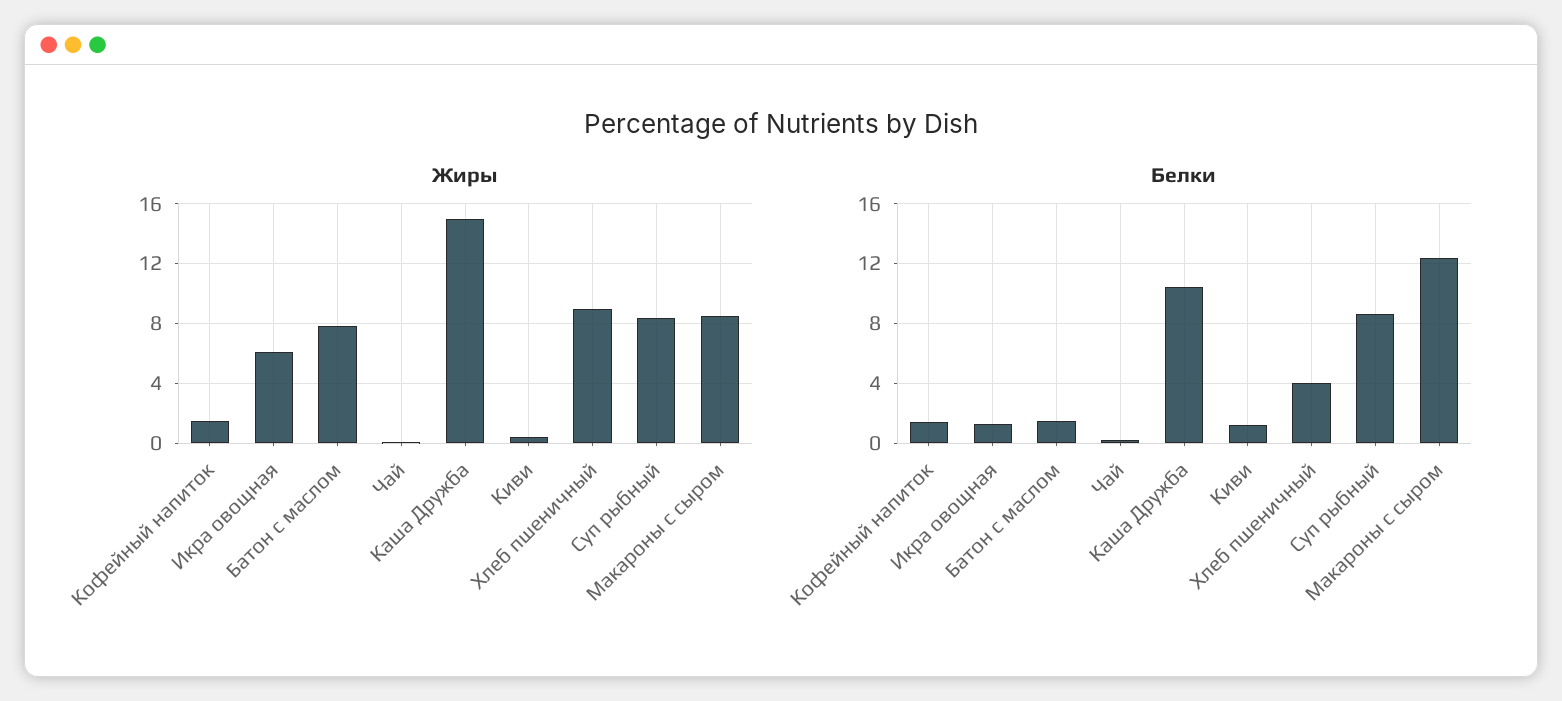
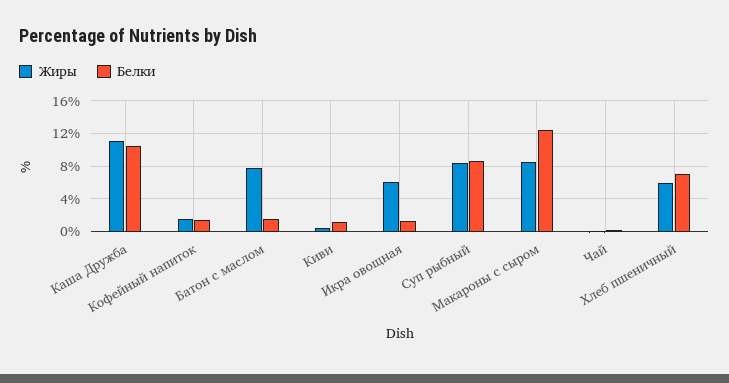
  {
    "Жиры": {
      "Кофейный напиток": 1.5,
      "Икра овощная": 6,
      "Батон с маслом": 8,
      "Чай": 0,
-     "Каша Дружба": 15,
+     "Каша Дружба": 11,
      "Киви": 0.5,
-     "Хлеб пшеничный": 9,
+     "Хлеб пшеничный": 6,
      "Суп рыбный": 8.5,
      "Макароны с сыром": 8.5
    },
    "Белки": {
      "Кофейный напиток": 1.5,
      "Икра овощная": 1.5,
      "Батон с маслом": 1.5,
      "Чай": 0,
      "Каша Дружба": 10.5,
      "Киви": 1,
-     "Хлеб пшеничный": 4,
+     "Хлеб пшеничный": 7,
      "Суп рыбный": 8.5,
      "Макароны с сыром": 12.5
    }
  }

